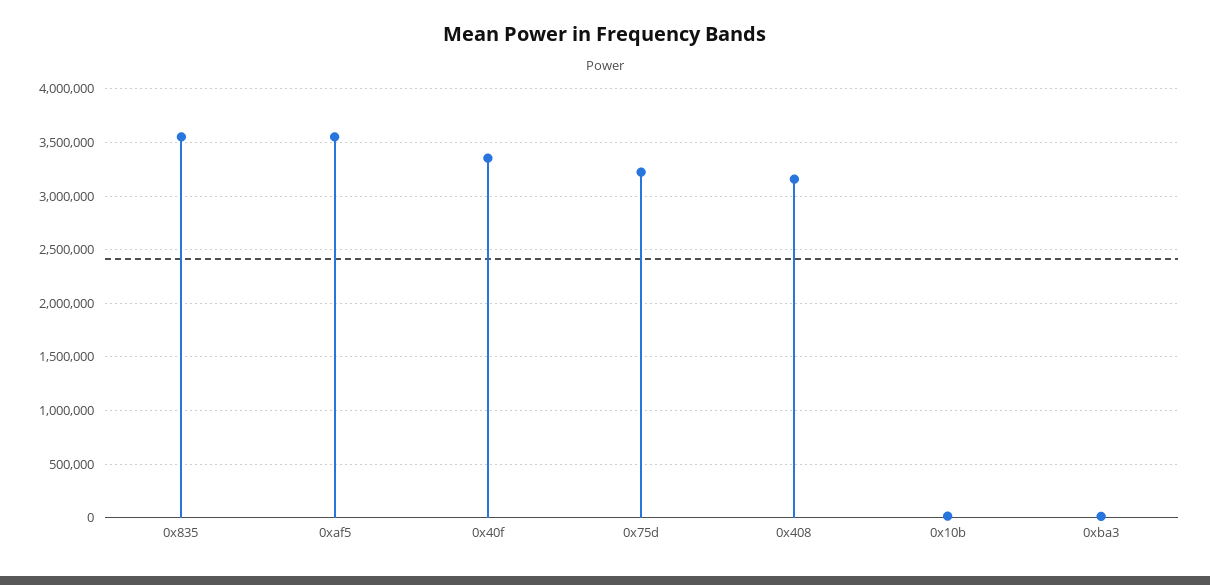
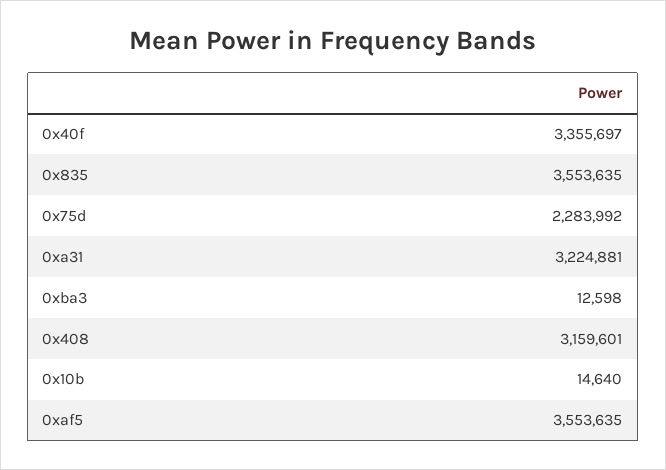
  {
    "0x835": 3553635,
    "0xaf5": 3553635,
    "0x40f": 3355697,
-   "0x75d": 3200000,
+   "0x75d": 2283992,
    "0x408": 3159601,
    "0x10b": 14640,
-   "0xba3": 12598
+   "0xba3": 12598,
+   "0xa31": 3224881
  }

